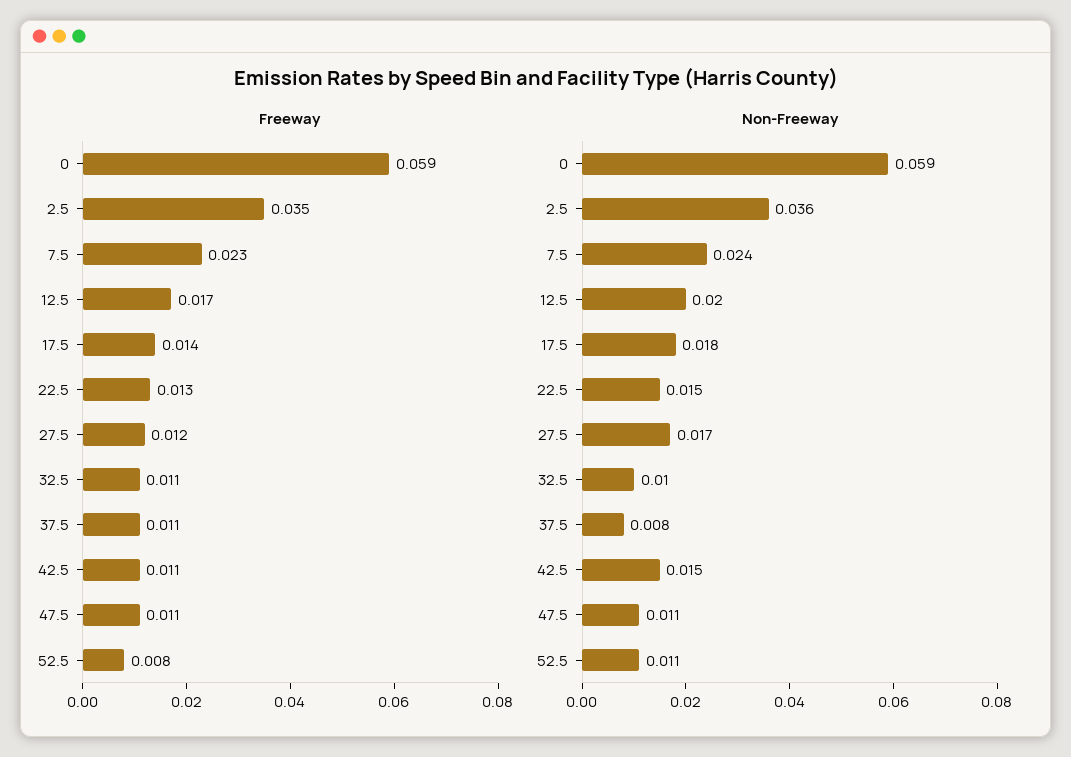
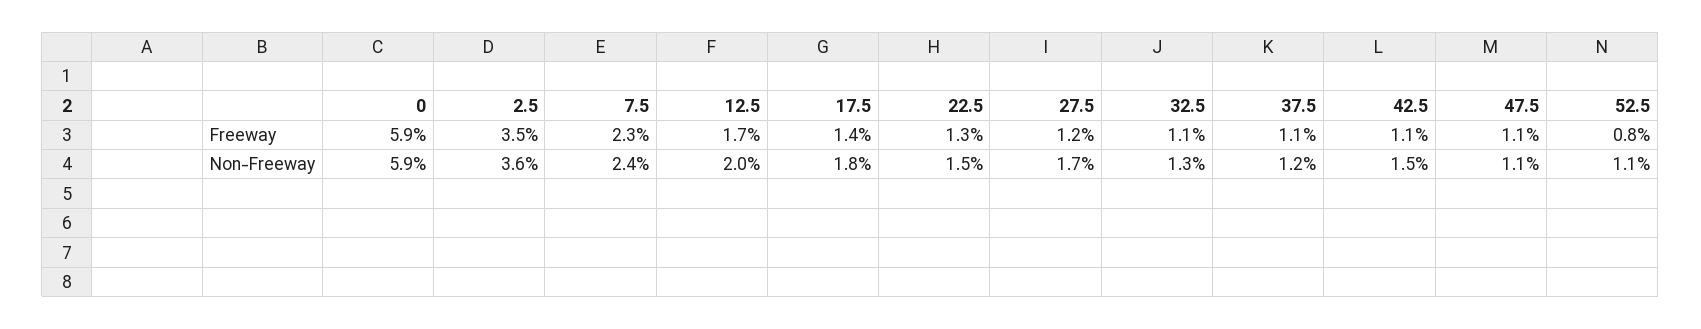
  {
    "Freeway": {
      "0": 0.059,
      "2.5": 0.035,
      "7.5": 0.023,
      "12.5": 0.017,
      "17.5": 0.014,
      "22.5": 0.013,
      "27.5": 0.012,
      "32.5": 0.011,
      "37.5": 0.011,
      "42.5": 0.011,
      "47.5": 0.011,
      "52.5": 0.008
    },
    "Non-Freeway": {
      "0": 0.059,
      "2.5": 0.036,
      "7.5": 0.024,
      "12.5": 0.02,
      "17.5": 0.018,
      "22.5": 0.015,
      "27.5": 0.017,
-     "32.5": 0.01,
+     "32.5": 0.013,
-     "37.5": 0.008,
+     "37.5": 0.012,
      "42.5": 0.015,
      "47.5": 0.011,
      "52.5": 0.011
    }
  }

